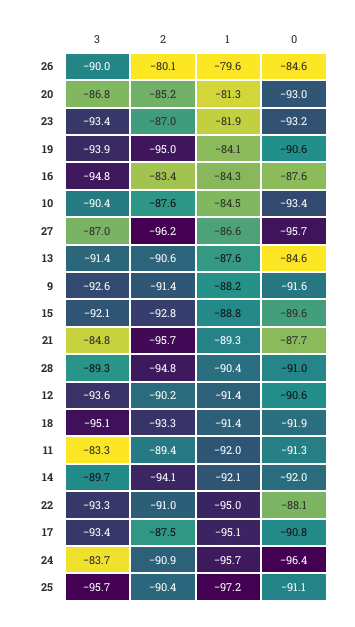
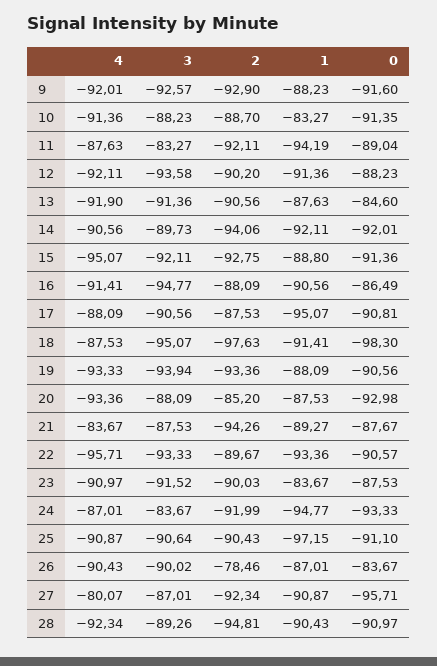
  {
    "3": {
      "26": -90.02,
-     "20": -86.8,
+     "20": -88.09,
-     "23": -93.4,
+     "23": -91.52,
      "19": -93.94,
      "16": -94.77,
-     "10": -90.4,
+     "10": -88.23,
      "27": -87.01,
      "13": -91.36,
      "9": -92.57,
      "15": -92.11,
-     "21": -84.8,
+     "21": -87.53,
      "28": -89.26,
      "12": -93.58,
      "18": -95.07,
      "11": -83.27,
      "14": -89.73,
      "22": -93.33,
-     "17": -93.4,
+     "17": -90.56,
      "24": -83.67,
-     "25": -95.7
+     "25": -90.64
    },
    "2": {
-     "26": -80.1,
+     "26": -78.46,
      "20": -85.2,
-     "23": -87,
+     "23": -90.03,
-     "19": -95,
+     "19": -93.36,
-     "16": -83.4,
+     "16": -88.09,
-     "10": -87.6,
+     "10": -88.7,
-     "27": -96.2,
+     "27": -92.34,
      "13": -90.56,
-     "9": -91.4,
+     "9": -92.9,
      "15": -92.75,
-     "21": -95.7,
+     "21": -94.26,
      "28": -94.81,
      "12": -90.2,
-     "18": -93.3,
+     "18": -97.63,
-     "11": -89.4,
+     "11": -92.11,
      "14": -94.06,
-     "22": -91,
+     "22": -89.67,
      "17": -87.53,
-     "24": -90.9,
+     "24": -91.99,
      "25": -90.43
    },
    "1": {
-     "26": -79.6,
+     "26": -87.01,
-     "20": -81.3,
+     "20": -87.53,
-     "23": -81.9,
+     "23": -83.67,
-     "19": -84.1,
+     "19": -88.09,
-     "16": -84.3,
+     "16": -90.56,
-     "10": -84.5,
+     "10": -83.27,
-     "27": -86.6,
+     "27": -90.87,
      "13": -87.63,
      "9": -88.23,
      "15": -88.8,
      "21": -89.27,
      "28": -90.43,
      "12": -91.36,
      "18": -91.41,
-     "11": -92,
+     "11": -94.19,
      "14": -92.11,
-     "22": -95,
+     "22": -93.36,
      "17": -95.07,
-     "24": -95.7,
+     "24": -94.77,
      "25": -97.15
    },
    "0": {
-     "26": -84.6,
+     "26": -83.67,
      "20": -92.98,
-     "23": -93.2,
+     "23": -87.53,
      "19": -90.56,
-     "16": -87.6,
+     "16": -86.49,
-     "10": -93.4,
+     "10": -91.35,
      "27": -95.71,
      "13": -84.6,
      "9": -91.6,
-     "15": -89.6,
+     "15": -91.36,
      "21": -87.67,
      "28": -90.97,
-     "12": -90.6,
+     "12": -88.23,
-     "18": -91.9,
+     "18": -98.3,
-     "11": -91.3,
+     "11": -89.04,
      "14": -92.01,
-     "22": -88.1,
+     "22": -90.57,
      "17": -90.81,
-     "24": -96.4,
+     "24": -93.33,
      "25": -91.1
-   }
+   },
+   "4": {
+     "9": -92.01,
+     "10": -91.36,
+     "11": -87.63,
+     "12": -92.11,
+     "13": -91.9,
+     "14": -90.56,
+     "15": -95.07,
+     "16": -91.41,
+     "17": -88.09,
+     "18": -87.53,
+     "19": -93.33,
+     "20": -93.36,
+     "21": -83.67,
+     "22": -95.71,
+     "23": -90.97,
+     "24": -87.01,
+     "25": -90.87,
+     "26": -90.43,
+     "27": -80.07,
+     "28": -92.34
+   }
  }

